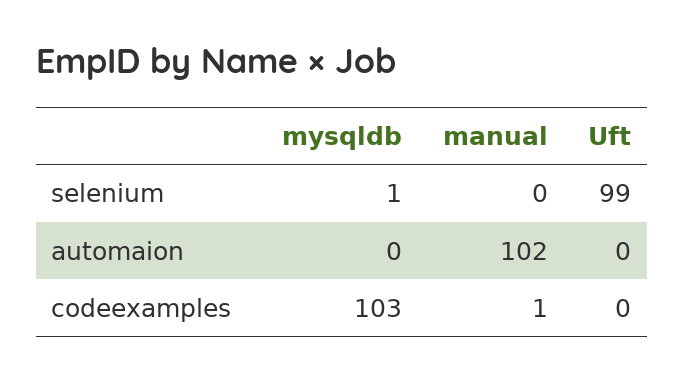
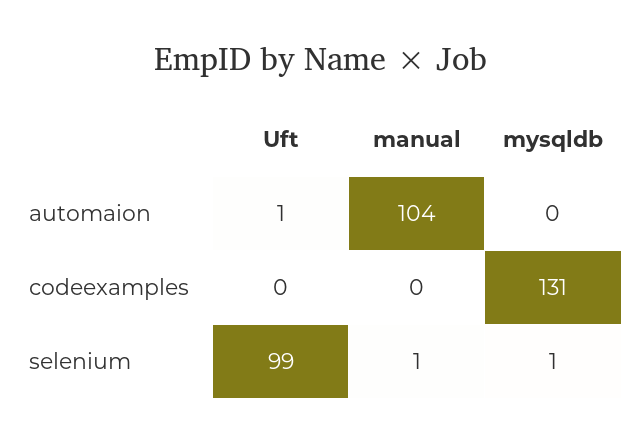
  {
    "mysqldb": {
      "selenium": 1,
      "automaion": 0,
-     "codeexamples": 103
+     "codeexamples": 131
    },
    "manual": {
-     "selenium": 0,
+     "selenium": 1,
-     "automaion": 102,
+     "automaion": 104,
-     "codeexamples": 1
+     "codeexamples": 0
    },
    "Uft": {
      "selenium": 99,
-     "automaion": 0,
+     "automaion": 1,
      "codeexamples": 0
    }
  }

